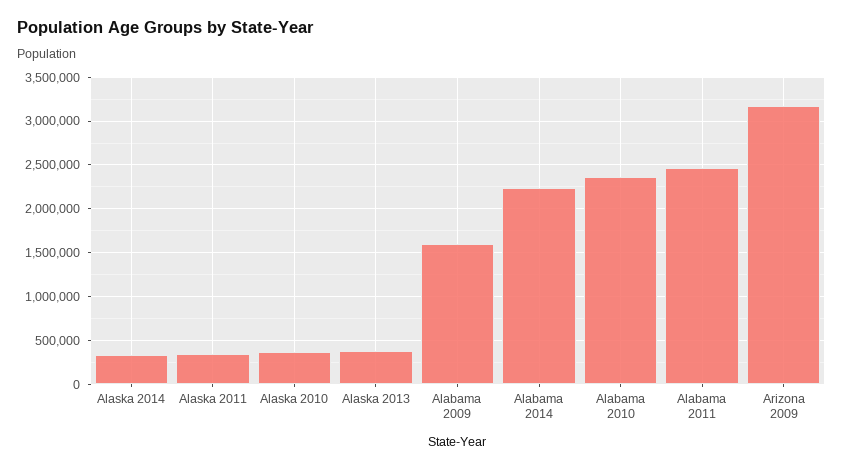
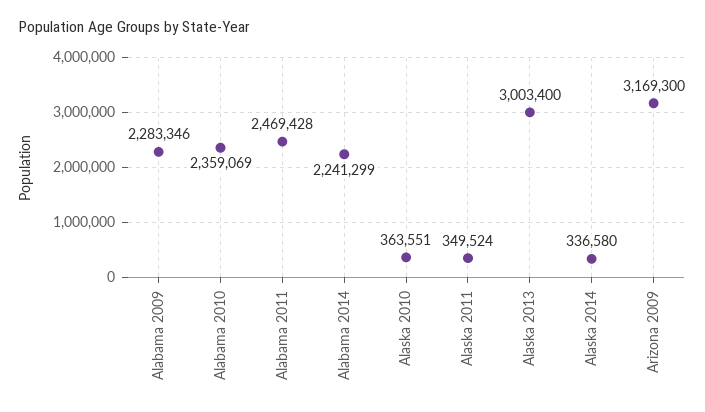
  {
    "Alaska 2014": 336580,
    "Alaska 2011": 349524,
    "Alaska 2010": 363551,
-   "Alaska 2013": 400000,
+   "Alaska 2013": 3003400,
-   "Alabama 2009": 1600000,
+   "Alabama 2009": 2283346,
    "Alabama 2014": 2241299,
    "Alabama 2010": 2359069,
    "Alabama 2011": 2469428,
    "Arizona 2009": 3169300
  }

